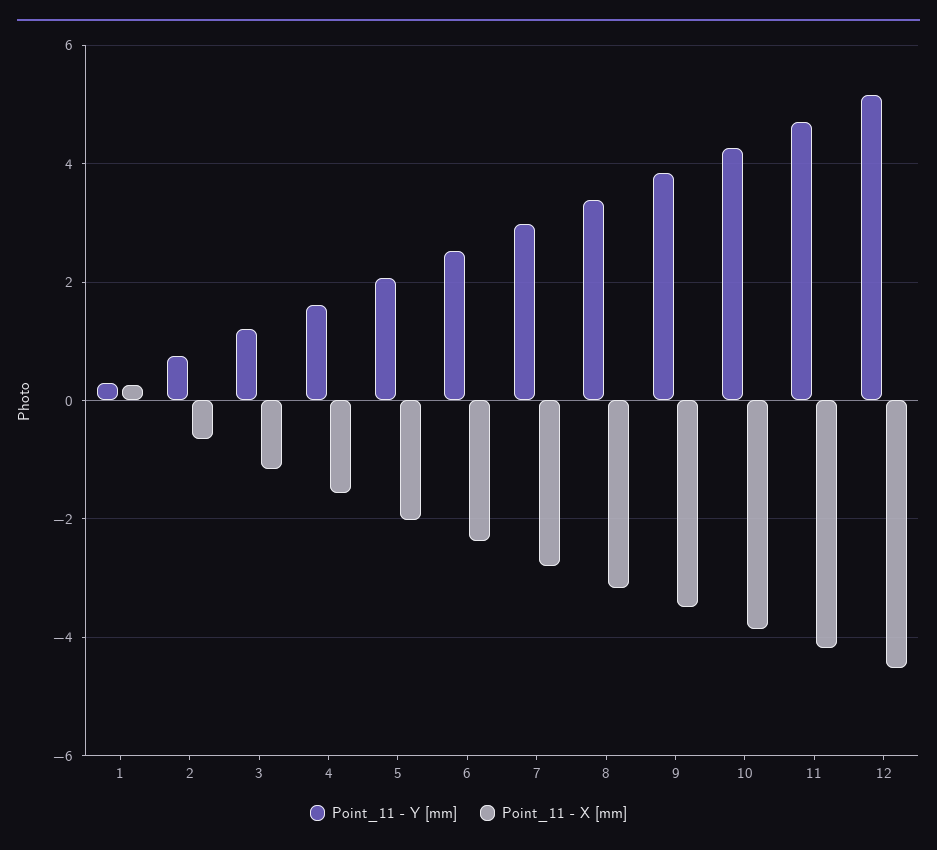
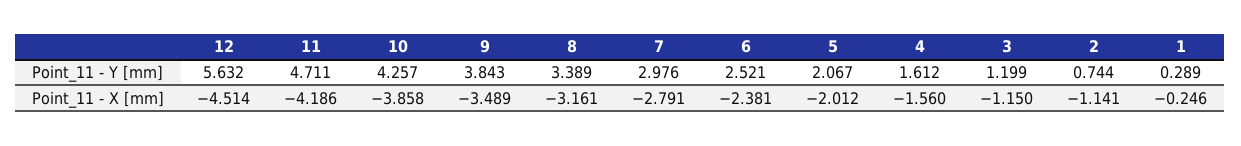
  {
    "Point_11 - Y [mm]": {
      "1": 0.289,
      "2": 0.744,
      "3": 1.199,
      "4": 1.612,
      "5": 2.067,
      "6": 2.521,
      "7": 2.976,
      "8": 3.389,
      "9": 3.843,
      "10": 4.257,
      "11": 4.711,
-     "12": 5.2
+     "12": 5.632
    },
    "Point_11 - X [mm]": {
-     "1": 0.2,
+     "1": -0.246,
-     "2": -0.6,
+     "2": -1.141,
      "3": -1.15,
      "4": -1.56,
      "5": -2.012,
      "6": -2.381,
      "7": -2.791,
      "8": -3.161,
      "9": -3.489,
      "10": -3.858,
      "11": -4.186,
      "12": -4.514
    }
  }

